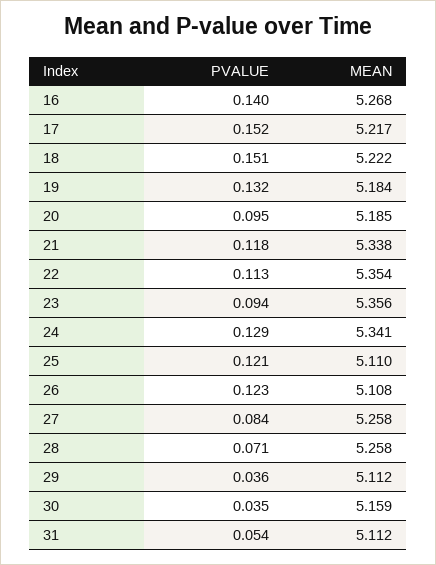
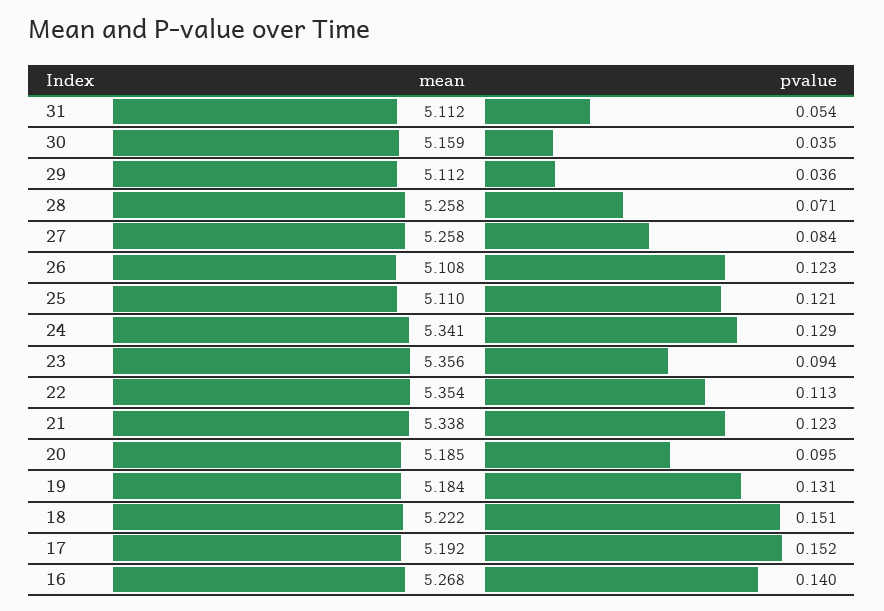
  {
    "PVALUE": {
      "16": 0.14,
      "17": 0.152,
      "18": 0.151,
-     "19": 0.132,
+     "19": 0.131,
      "20": 0.095,
-     "21": 0.118,
+     "21": 0.123,
      "22": 0.113,
      "23": 0.094,
      "24": 0.129,
      "25": 0.121,
      "26": 0.123,
      "27": 0.084,
      "28": 0.071,
      "29": 0.036,
      "30": 0.035,
      "31": 0.054
    },
    "MEAN": {
      "16": 5.268,
-     "17": 5.217,
+     "17": 5.192,
      "18": 5.222,
      "19": 5.184,
      "20": 5.185,
      "21": 5.338,
      "22": 5.354,
      "23": 5.356,
      "24": 5.341,
      "25": 5.11,
      "26": 5.108,
      "27": 5.258,
      "28": 5.258,
      "29": 5.112,
      "30": 5.159,
      "31": 5.112
    }
  }

